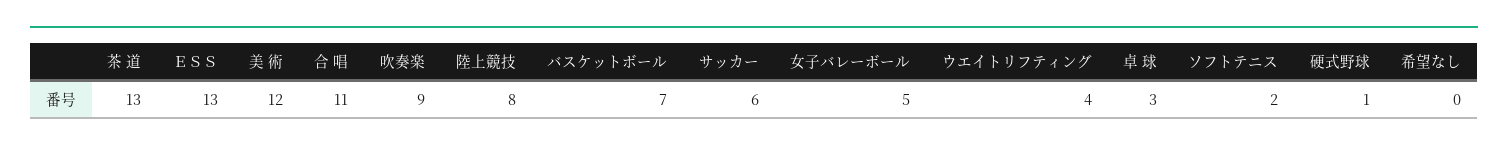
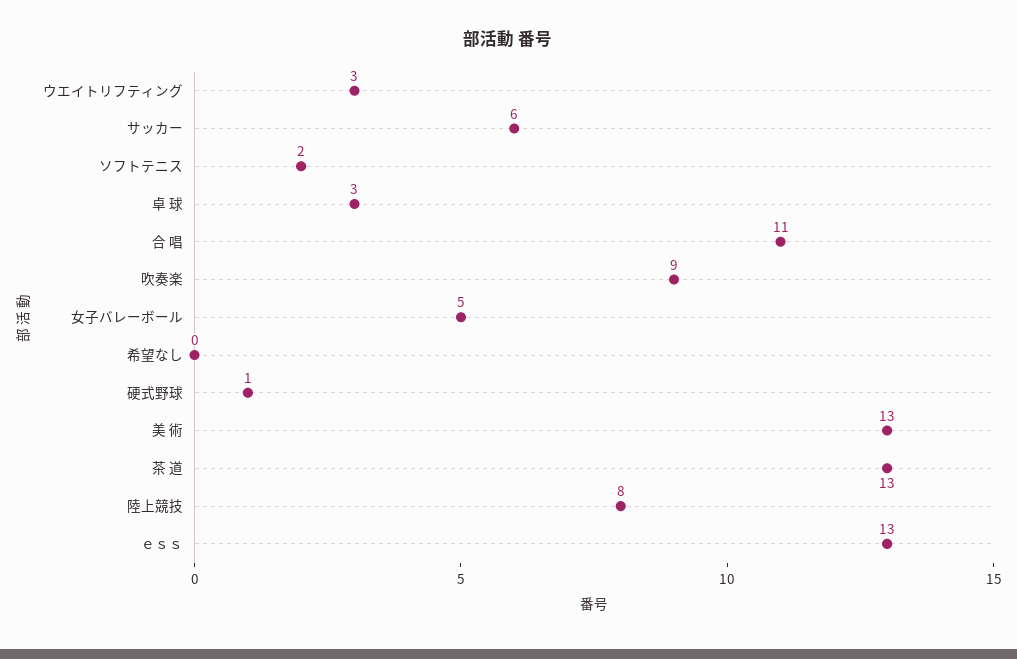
  {
    "茶 道": 13,
    "ＥＳＳ": 13,
-   "美 術": 12,
+   "美 術": 13,
    "合 唱": 11,
    "吹奏楽": 9,
    "陸上競技": 8,
-   "バスケットボール": 7,
    "サッカー": 6,
    "女子バレーボール": 5,
-   "ウエイトリフティング": 4,
+   "ウエイトリフティング": 3,
    "卓 球": 3,
    "ソフトテニス": 2,
    "硬式野球": 1,
    "希望なし": 0
  }

